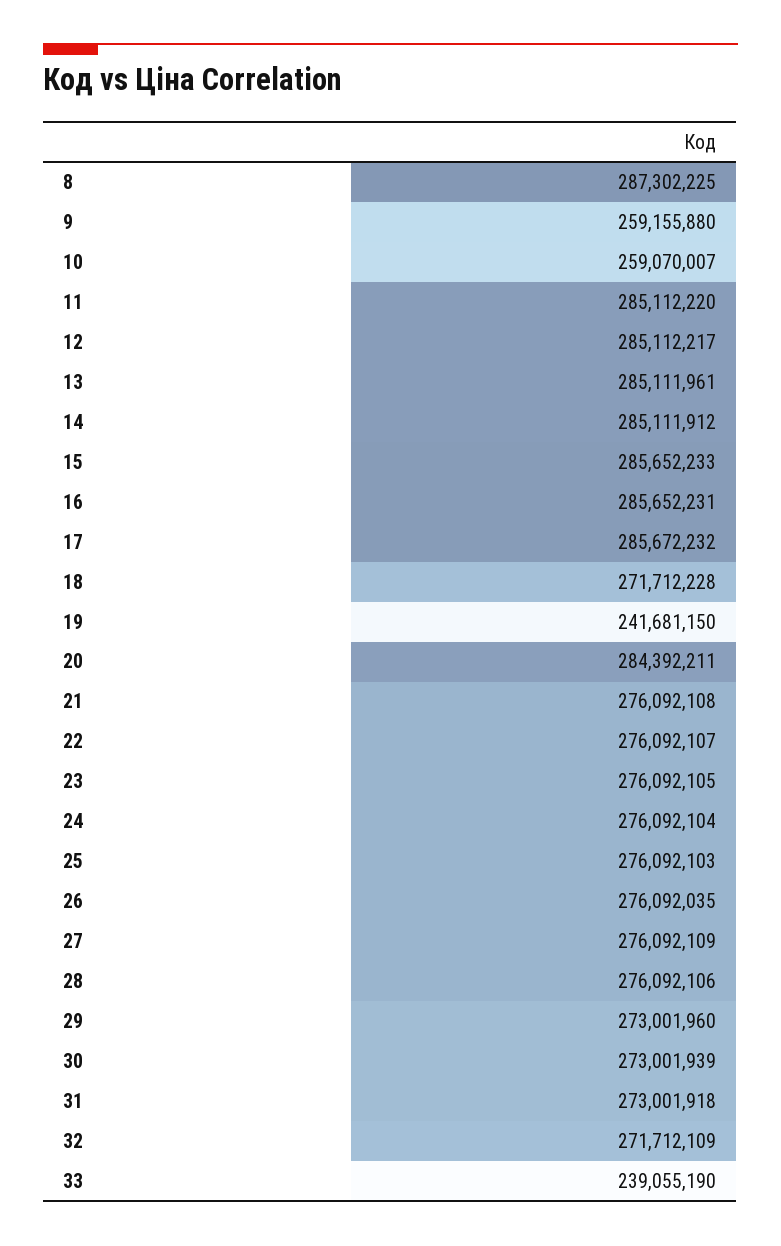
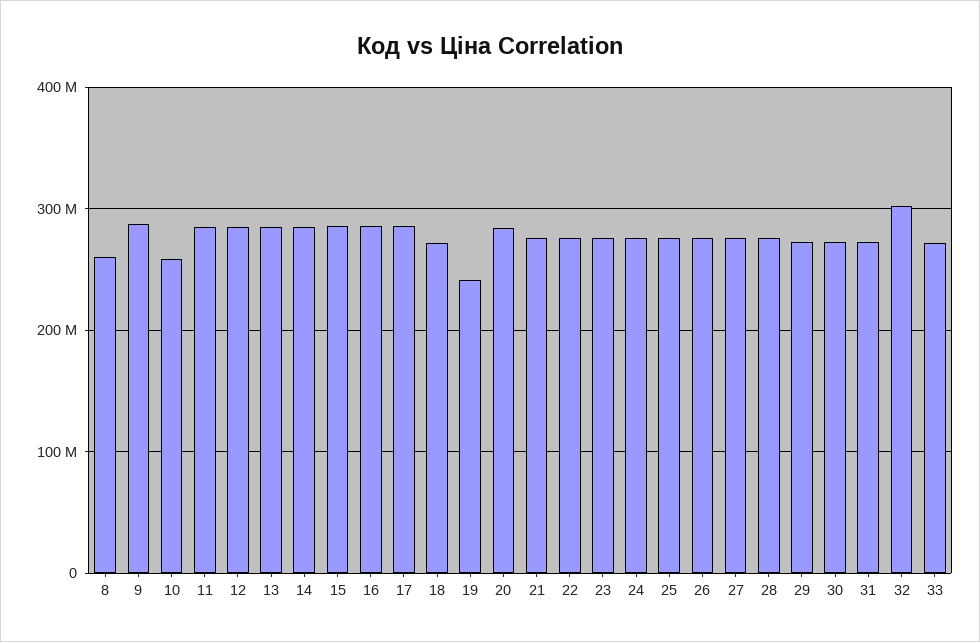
  {
-   "8": 287302225,
+   "8": 260000000,
-   "9": 259155880,
+   "9": 290000000,
    "10": 259070007,
    "11": 285112220,
    "12": 285112217,
    "13": 285111961,
    "14": 285111912,
    "15": 285652233,
    "16": 285652231,
    "17": 285672232,
    "18": 271712228,
    "19": 241681150,
    "20": 284392211,
    "21": 276092108,
    "22": 276092107,
    "23": 276092105,
    "24": 276092104,
    "25": 276092103,
    "26": 276092035,
    "27": 276092109,
    "28": 276092106,
    "29": 273001960,
    "30": 273001939,
    "31": 273001918,
-   "32": 271712109,
+   "32": 300000000,
-   "33": 239055190
+   "33": 270000000
  }

